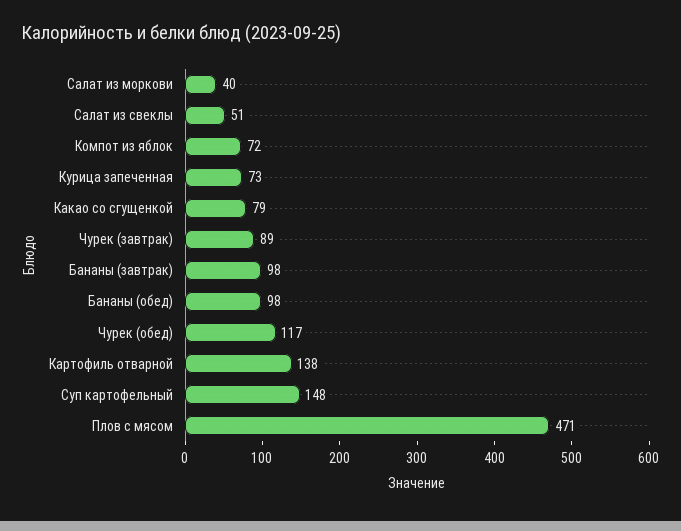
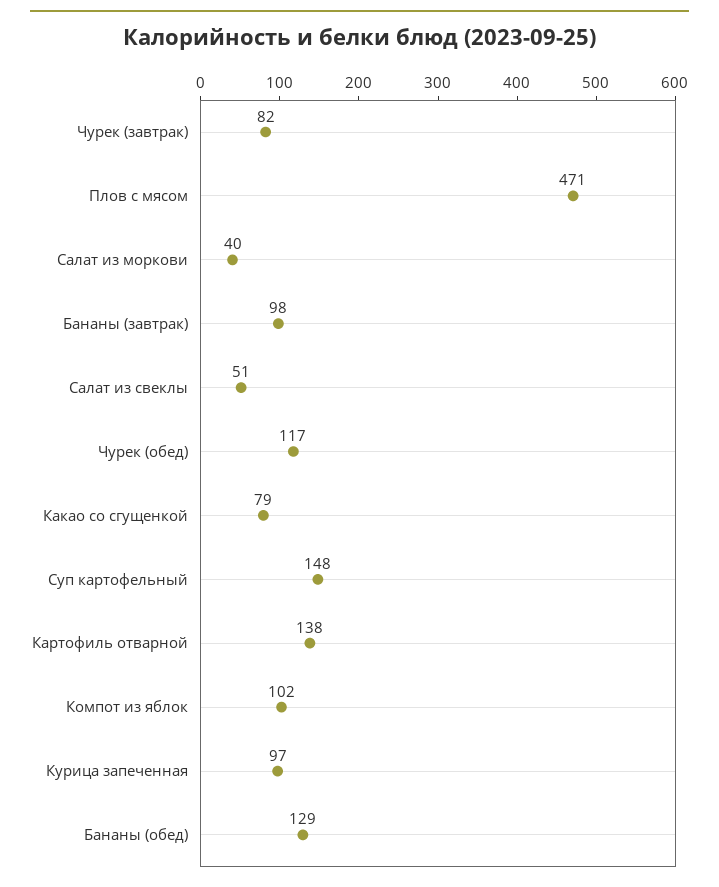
  {
    "Салат из моркови": 40,
    "Салат из свеклы": 51,
-   "Компот из яблок": 72,
+   "Компот из яблок": 102,
-   "Курица запеченная": 73,
+   "Курица запеченная": 97,
    "Какао со сгущенкой": 79,
-   "Чурек (завтрак)": 89,
+   "Чурек (завтрак)": 82,
    "Бананы (завтрак)": 98,
-   "Бананы (обед)": 98,
+   "Бананы (обед)": 129,
    "Чурек (обед)": 117,
    "Картофиль отварной": 138,
    "Суп картофельный": 148,
    "Плов с мясом": 471
  }

